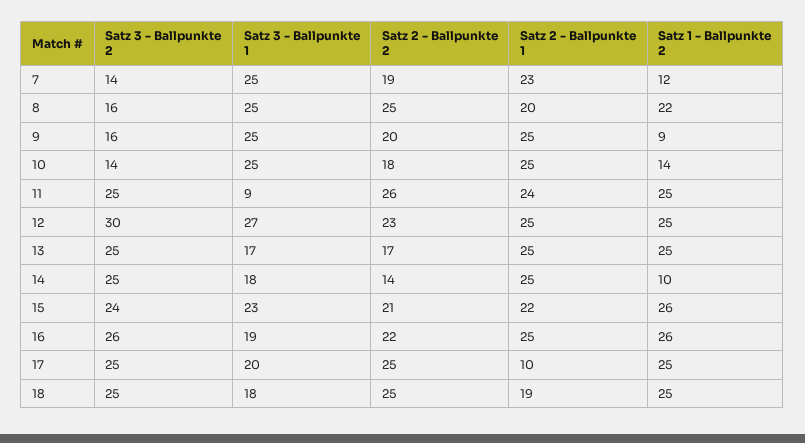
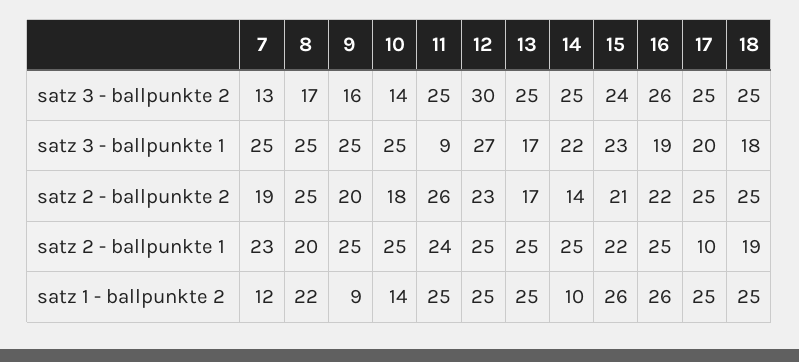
  {
    "Satz 3 - Ballpunkte 2": {
-     "7": 14,
+     "7": 13,
-     "8": 16,
+     "8": 17,
      "9": 16,
      "10": 14,
      "11": 25,
      "12": 30,
      "13": 25,
      "14": 25,
      "15": 24,
      "16": 26,
      "17": 25,
      "18": 25
    },
    "Satz 3 - Ballpunkte 1": {
      "7": 25,
      "8": 25,
      "9": 25,
      "10": 25,
      "11": 9,
      "12": 27,
      "13": 17,
-     "14": 18,
+     "14": 22,
      "15": 23,
      "16": 19,
      "17": 20,
      "18": 18
    },
    "Satz 2 - Ballpunkte 2": {
      "7": 19,
      "8": 25,
      "9": 20,
      "10": 18,
      "11": 26,
      "12": 23,
      "13": 17,
      "14": 14,
      "15": 21,
      "16": 22,
      "17": 25,
      "18": 25
    },
    "Satz 2 - Ballpunkte 1": {
      "7": 23,
      "8": 20,
      "9": 25,
      "10": 25,
      "11": 24,
      "12": 25,
      "13": 25,
      "14": 25,
      "15": 22,
      "16": 25,
      "17": 10,
      "18": 19
    },
    "Satz 1 - Ballpunkte 2": {
      "7": 12,
      "8": 22,
      "9": 9,
      "10": 14,
      "11": 25,
      "12": 25,
      "13": 25,
      "14": 10,
      "15": 26,
      "16": 26,
      "17": 25,
      "18": 25
    }
  }

